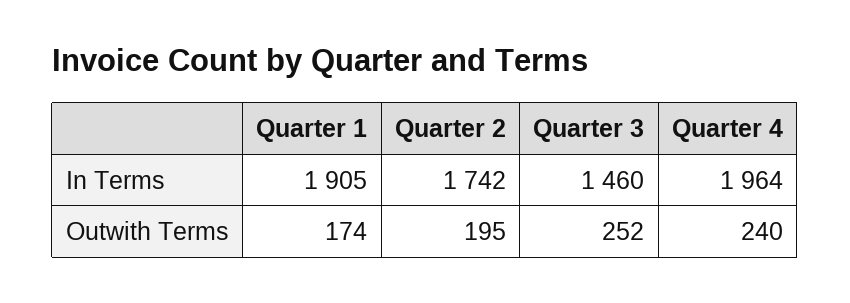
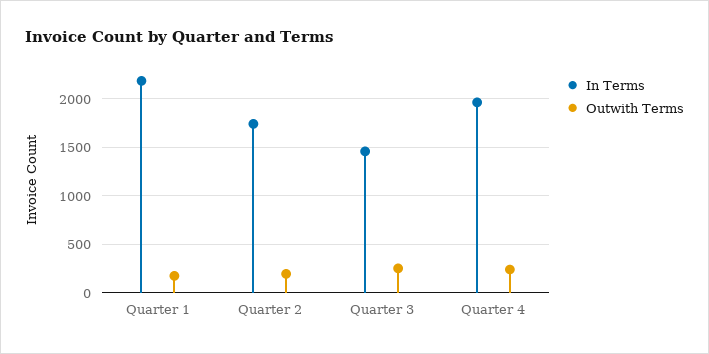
  {
    "In Terms": {
-     "Quarter 1": 1905,
+     "Quarter 1": 2200,
      "Quarter 2": 1742,
      "Quarter 3": 1460,
      "Quarter 4": 1964
    },
    "Outwith Terms": {
      "Quarter 1": 174,
      "Quarter 2": 195,
      "Quarter 3": 252,
      "Quarter 4": 240
    }
  }

